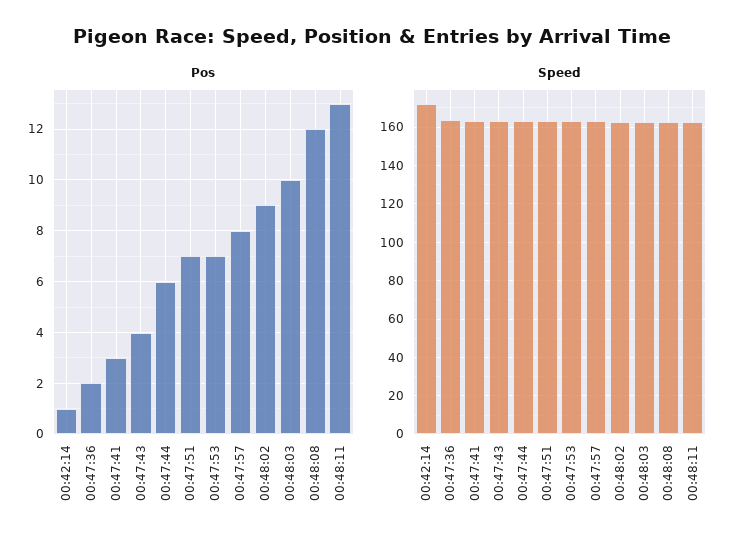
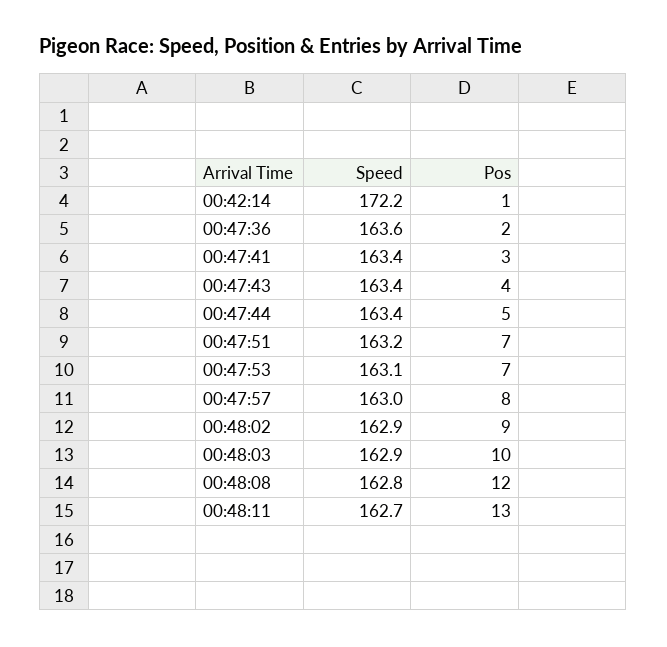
  {
    "Pos": {
      "00:42:14": 1,
      "00:47:36": 2,
      "00:47:41": 3,
      "00:47:43": 4,
-     "00:47:44": 6,
+     "00:47:44": 5,
      "00:47:51": 7,
      "00:47:53": 7,
      "00:47:57": 8,
      "00:48:02": 9,
      "00:48:03": 10,
      "00:48:08": 12,
      "00:48:11": 13
    },
    "Speed": {
      "00:42:14": 172.2,
      "00:47:36": 163.6,
      "00:47:41": 163.4,
      "00:47:43": 163.4,
      "00:47:44": 163.4,
      "00:47:51": 163.2,
      "00:47:53": 163.1,
      "00:47:57": 163,
      "00:48:02": 162.9,
      "00:48:03": 162.9,
      "00:48:08": 162.8,
      "00:48:11": 162.7
    }
  }

